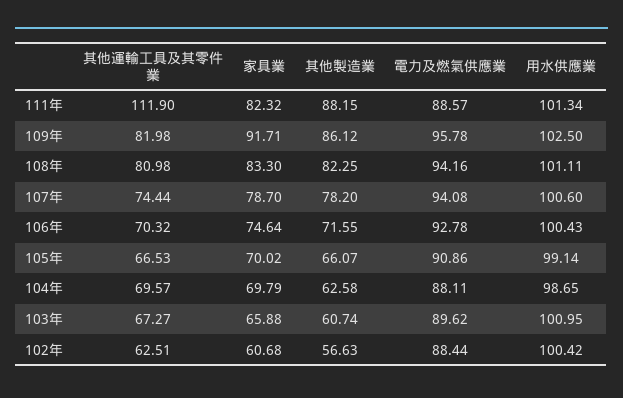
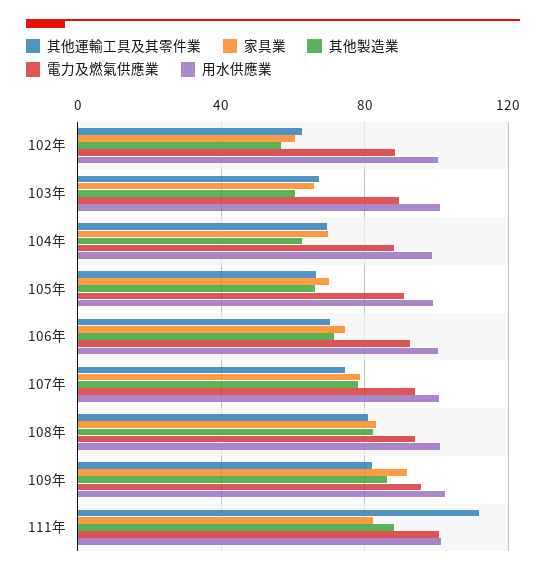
  {
    "其他運輸工具及其零件業": {
      "111年": 111.9,
      "109年": 81.98,
      "108年": 80.98,
      "107年": 74.44,
      "106年": 70.32,
      "105年": 66.53,
      "104年": 69.57,
      "103年": 67.27,
      "102年": 62.51
    },
    "家具業": {
      "111年": 82.32,
      "109年": 91.71,
      "108年": 83.3,
      "107年": 78.7,
      "106年": 74.64,
      "105年": 70.02,
      "104年": 69.79,
      "103年": 65.88,
      "102年": 60.68
    },
    "其他製造業": {
      "111年": 88.15,
      "109年": 86.12,
      "108年": 82.25,
      "107年": 78.2,
      "106年": 71.55,
      "105年": 66.07,
      "104年": 62.58,
      "103年": 60.74,
      "102年": 56.63
    },
    "電力及燃氣供應業": {
-     "111年": 88.57,
+     "111年": 100,
      "109年": 95.78,
      "108年": 94.16,
      "107年": 94.08,
      "106年": 92.78,
      "105年": 90.86,
      "104年": 88.11,
      "103年": 89.62,
      "102年": 88.44
    },
    "用水供應業": {
      "111年": 101.34,
      "109年": 102.5,
      "108年": 101.11,
      "107年": 100.6,
      "106年": 100.43,
      "105年": 99.14,
      "104年": 98.65,
      "103年": 100.95,
      "102年": 100.42
    }
  }

